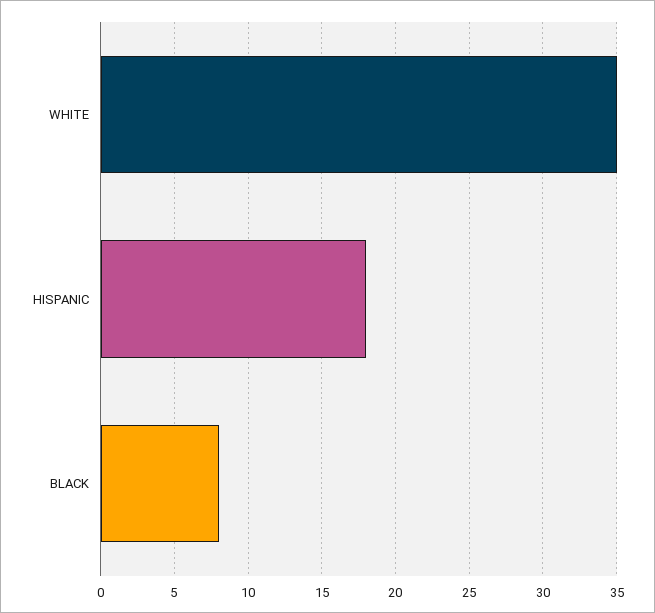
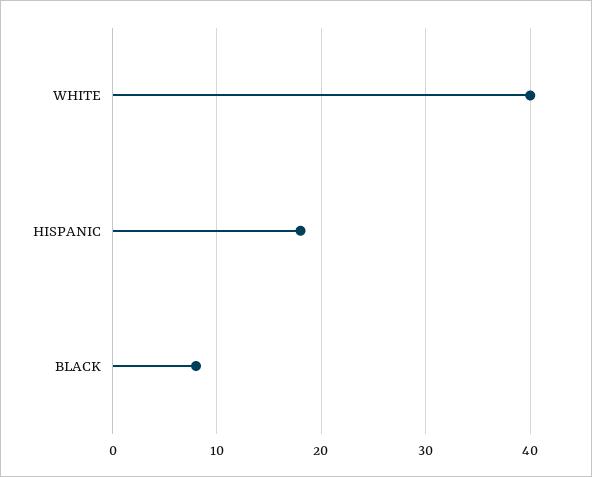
  {
-   "WHITE": 35,
+   "WHITE": 40,
    "HISPANIC": 18,
    "BLACK": 8
  }

